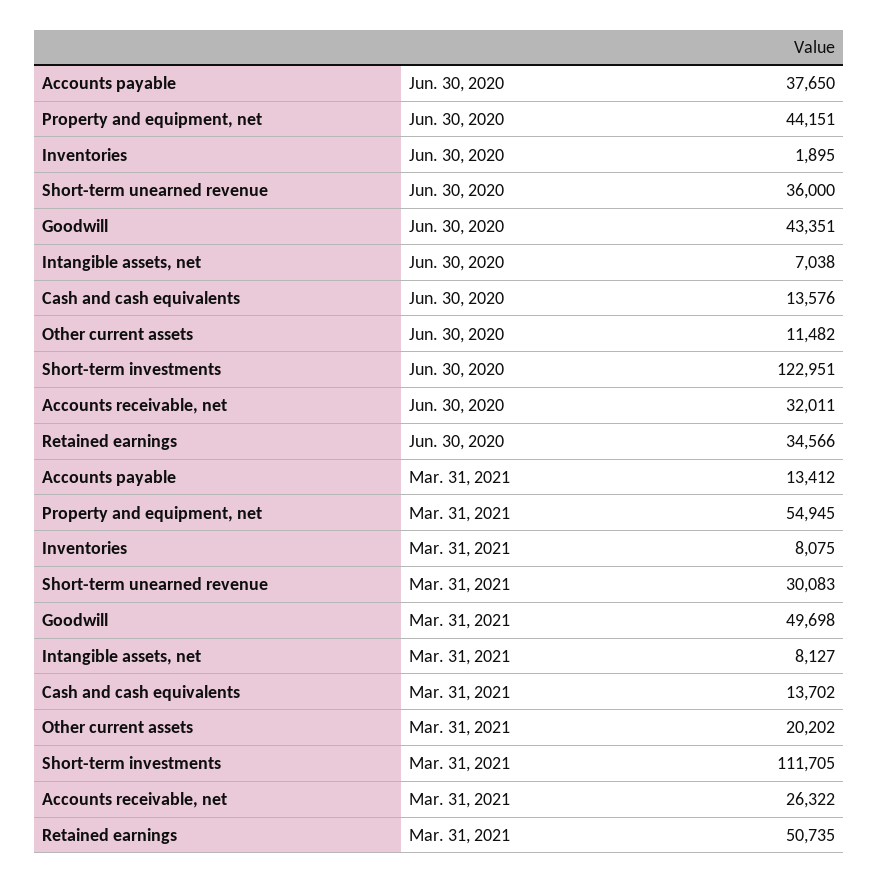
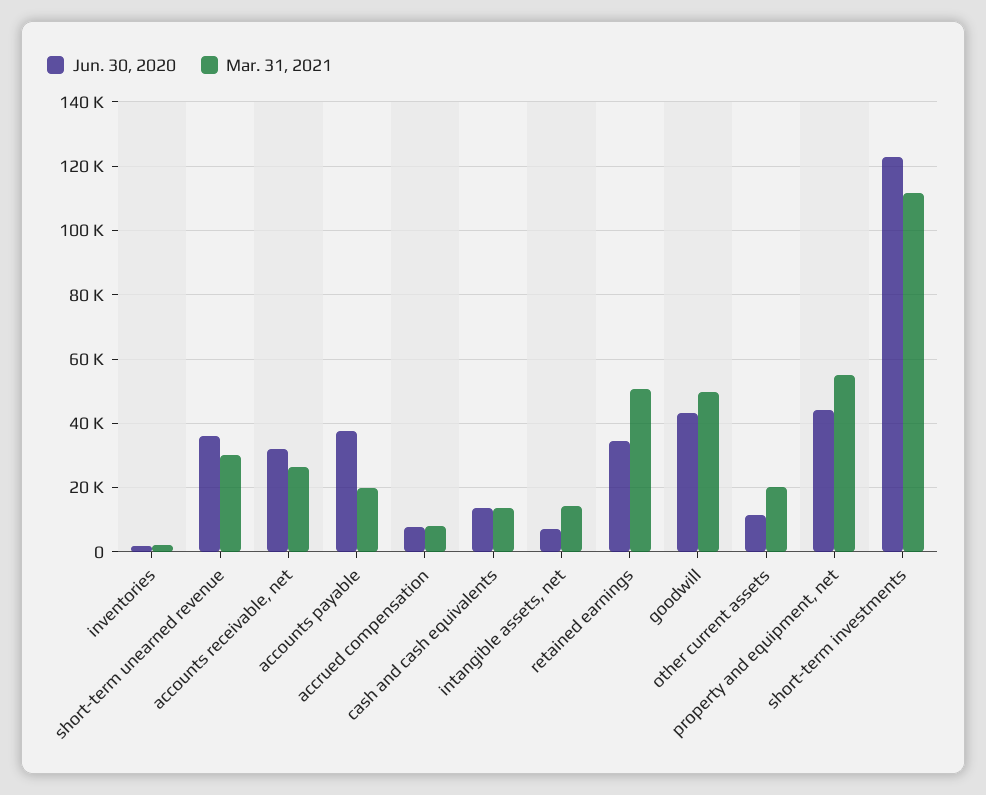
  {
    "Jun. 30, 2020": {
      "Accounts payable": 37650,
      "Property and equipment, net": 44151,
      "Inventories": 1895,
      "Short-term unearned revenue": 36000,
      "Goodwill": 43351,
      "Intangible assets, net": 7038,
      "Cash and cash equivalents": 13576,
      "Other current assets": 11482,
      "Short-term investments": 122951,
      "Accounts receivable, net": 32011,
-     "Retained earnings": 34566
+     "Retained earnings": 34566,
+     "accrued compensation": 8000
    },
    "Mar. 31, 2021": {
-     "Accounts payable": 13412,
+     "Accounts payable": 20000,
      "Property and equipment, net": 54945,
-     "Inventories": 8075,
+     "Inventories": 2000,
      "Short-term unearned revenue": 30083,
      "Goodwill": 49698,
-     "Intangible assets, net": 8127,
+     "Intangible assets, net": 14000,
      "Cash and cash equivalents": 13702,
      "Other current assets": 20202,
      "Short-term investments": 111705,
      "Accounts receivable, net": 26322,
-     "Retained earnings": 50735
+     "Retained earnings": 50735,
+     "accrued compensation": 8000
    }
  }

